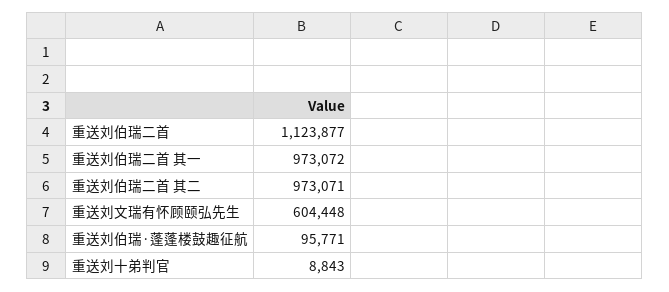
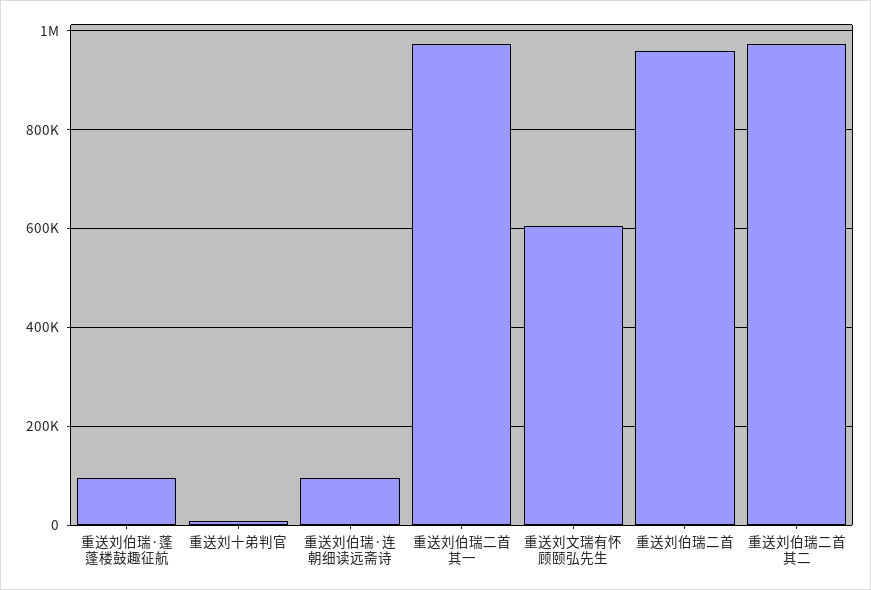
  {
-   "重送刘伯瑞二首": 1123877,
+   "重送刘伯瑞二首": 960000,
    "重送刘伯瑞二首 其一": 973072,
    "重送刘伯瑞二首 其二": 973071,
    "重送刘文瑞有怀顾颐弘先生": 604448,
    "重送刘伯瑞·蓬蓬楼鼓趣征航": 95771,
-   "重送刘十弟判官": 8843
+   "重送刘十弟判官": 8843,
+   "重送刘伯瑞·连朝细读远斋诗": 100000
  }

